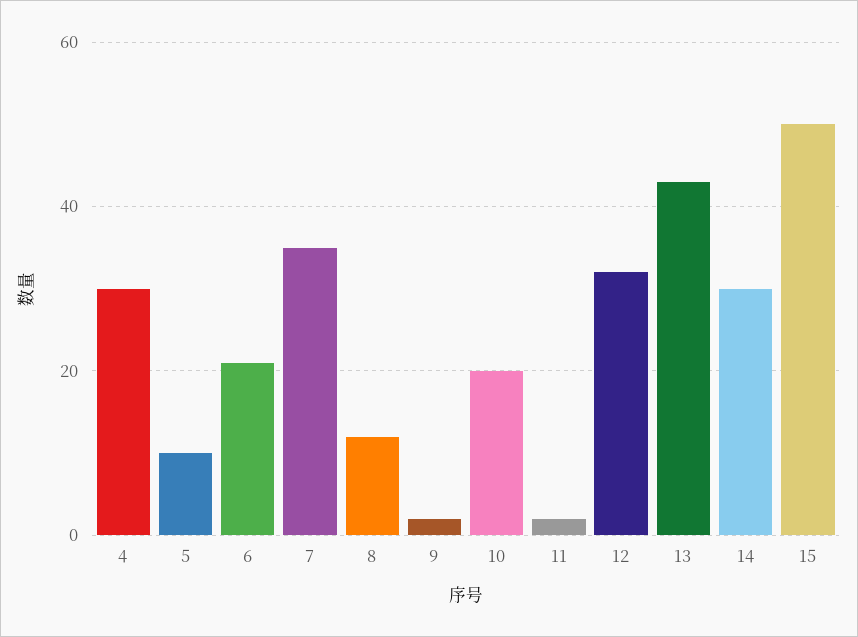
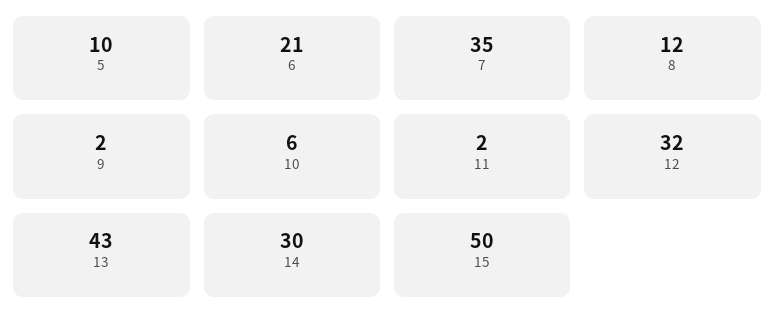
  {
-   "4": 30,
    "5": 10,
    "6": 21,
    "7": 35,
    "8": 12,
    "9": 2,
-   "10": 20,
+   "10": 6,
    "11": 2,
    "12": 32,
    "13": 43,
    "14": 30,
    "15": 50
  }

